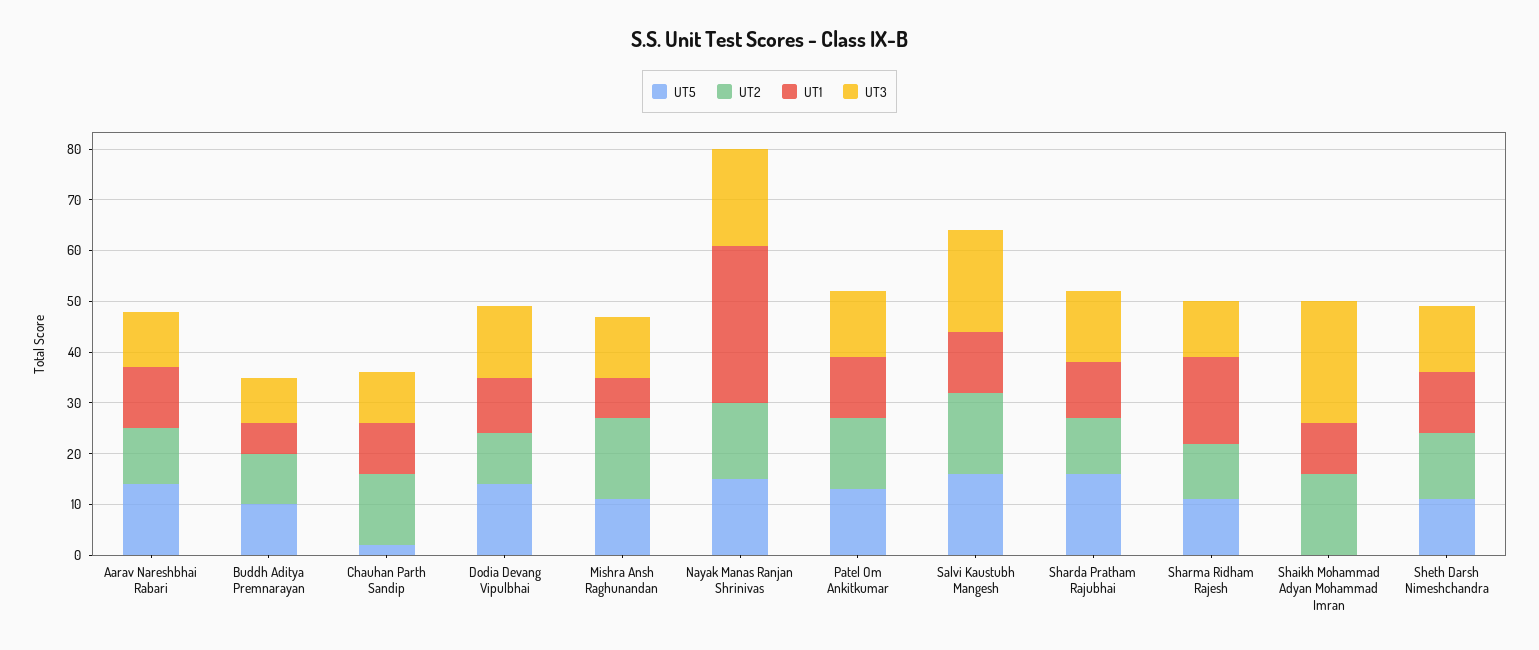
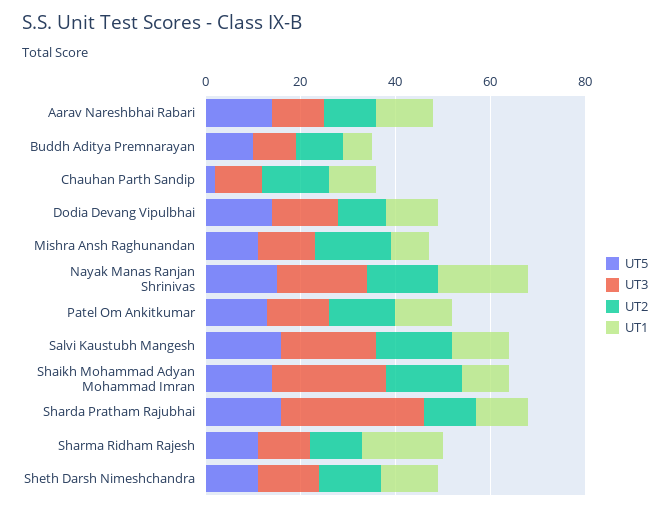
  {
    "UT5": {
      "Aarav Nareshbhai Rabari": 15,
      "Buddh Aditya Premnarayan": 10,
      "Chauhan Parth Sandip": 0,
      "Dodia Devang Vipulbhai": 15,
      "Mishra Ansh Raghunandan": 10,
      "Nayak Manas Ranjan Shrinivas": 15,
      "Patel Om Ankitkumar": 15,
      "Salvi Kaustubh Mangesh": 15,
      "Sharda Pratham Rajubhai": 15,
      "Sharma Ridham Rajesh": 10,
-     "Shaikh Mohammad Adyan Mohammad Imran": 0,
+     "Shaikh Mohammad Adyan Mohammad Imran": 15,
      "Sheth Darsh Nimeshchandra": 10
    },
    "UT2": {
      "Aarav Nareshbhai Rabari": 10,
      "Buddh Aditya Premnarayan": 10,
      "Chauhan Parth Sandip": 15,
      "Dodia Devang Vipulbhai": 10,
      "Mishra Ansh Raghunandan": 15,
      "Nayak Manas Ranjan Shrinivas": 15,
      "Patel Om Ankitkumar": 15,
      "Salvi Kaustubh Mangesh": 15,
      "Sharda Pratham Rajubhai": 10,
      "Sharma Ridham Rajesh": 10,
      "Shaikh Mohammad Adyan Mohammad Imran": 15,
      "Sheth Darsh Nimeshchandra": 15
    },
    "UT1": {
      "Aarav Nareshbhai Rabari": 10,
      "Buddh Aditya Premnarayan": 5,
      "Chauhan Parth Sandip": 10,
      "Dodia Devang Vipulbhai": 10,
      "Mishra Ansh Raghunandan": 10,
-     "Nayak Manas Ranjan Shrinivas": 30,
+     "Nayak Manas Ranjan Shrinivas": 20,
      "Patel Om Ankitkumar": 10,
      "Salvi Kaustubh Mangesh": 10,
      "Sharda Pratham Rajubhai": 10,
      "Sharma Ridham Rajesh": 15,
      "Shaikh Mohammad Adyan Mohammad Imran": 10,
      "Sheth Darsh Nimeshchandra": 10
    },
    "UT3": {
      "Aarav Nareshbhai Rabari": 10,
      "Buddh Aditya Premnarayan": 10,
      "Chauhan Parth Sandip": 10,
      "Dodia Devang Vipulbhai": 15,
      "Mishra Ansh Raghunandan": 10,
      "Nayak Manas Ranjan Shrinivas": 20,
      "Patel Om Ankitkumar": 15,
      "Salvi Kaustubh Mangesh": 20,
-     "Sharda Pratham Rajubhai": 15,
+     "Sharda Pratham Rajubhai": 30,
      "Sharma Ridham Rajesh": 10,
      "Shaikh Mohammad Adyan Mohammad Imran": 25,
      "Sheth Darsh Nimeshchandra": 15
    }
  }

